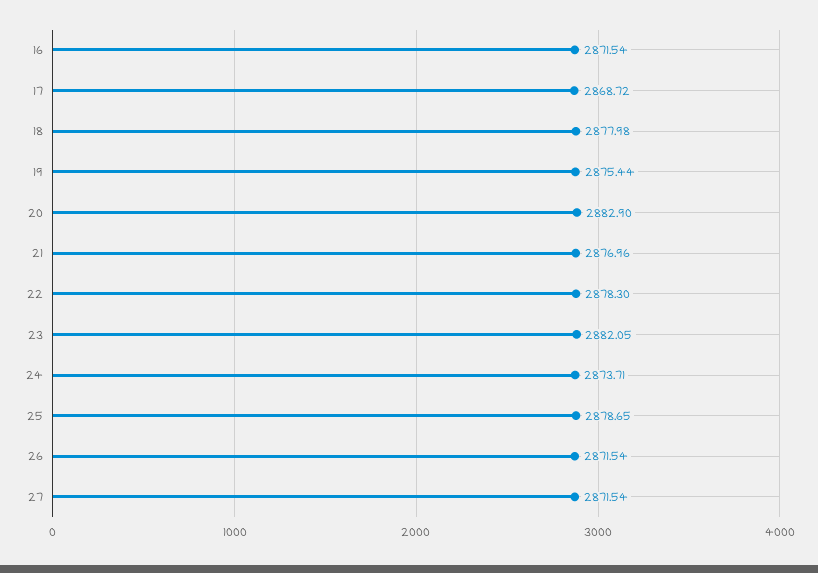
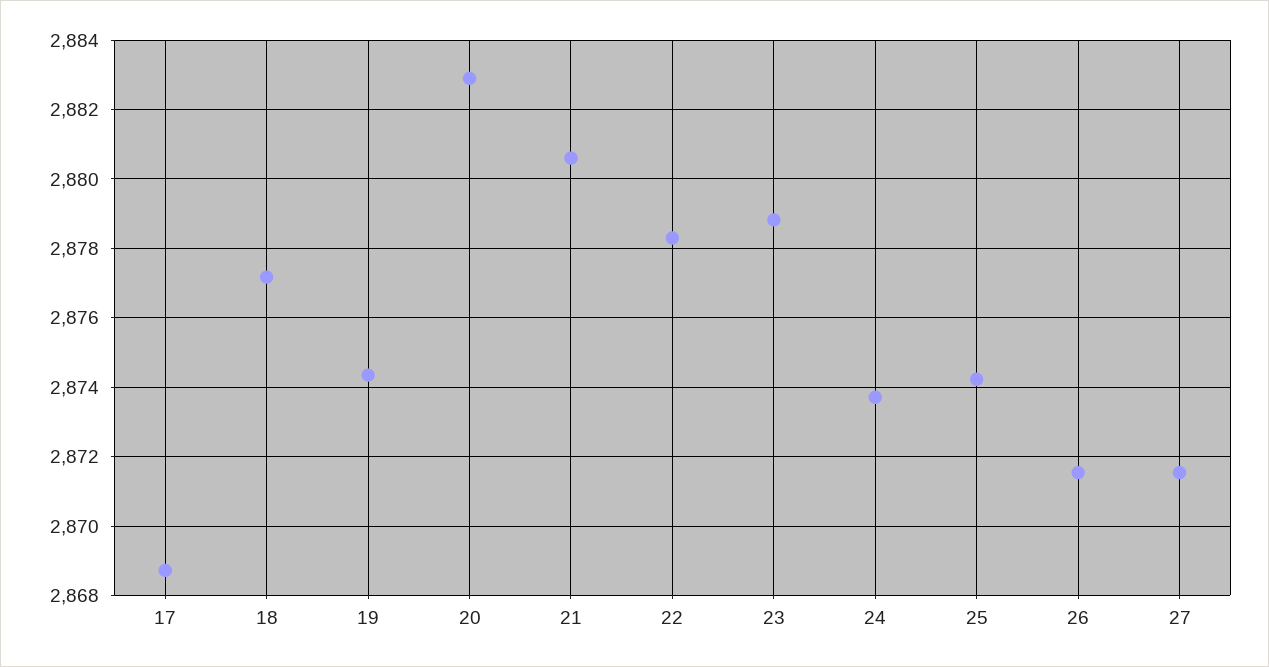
  {
-   "16": 2871.54,
    "17": 2868.72,
-   "18": 2877.98,
+   "18": 2877.2,
-   "19": 2875.44,
+   "19": 2874.4,
    "20": 2882.9,
-   "21": 2876.96,
+   "21": 2880.6,
    "22": 2878.3,
-   "23": 2882.05,
+   "23": 2878.8,
    "24": 2873.71,
-   "25": 2878.65,
+   "25": 2874.2,
    "26": 2871.54,
    "27": 2871.54
  }

